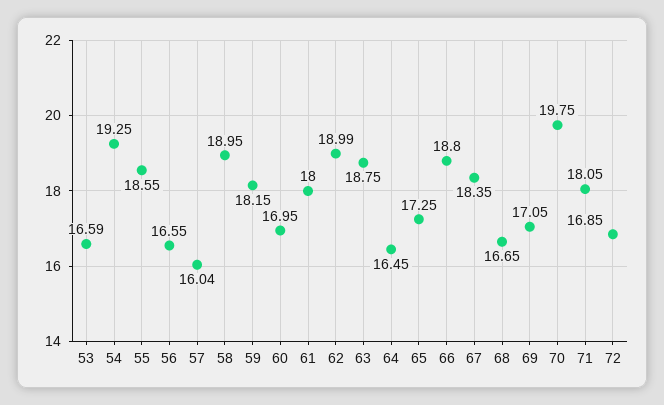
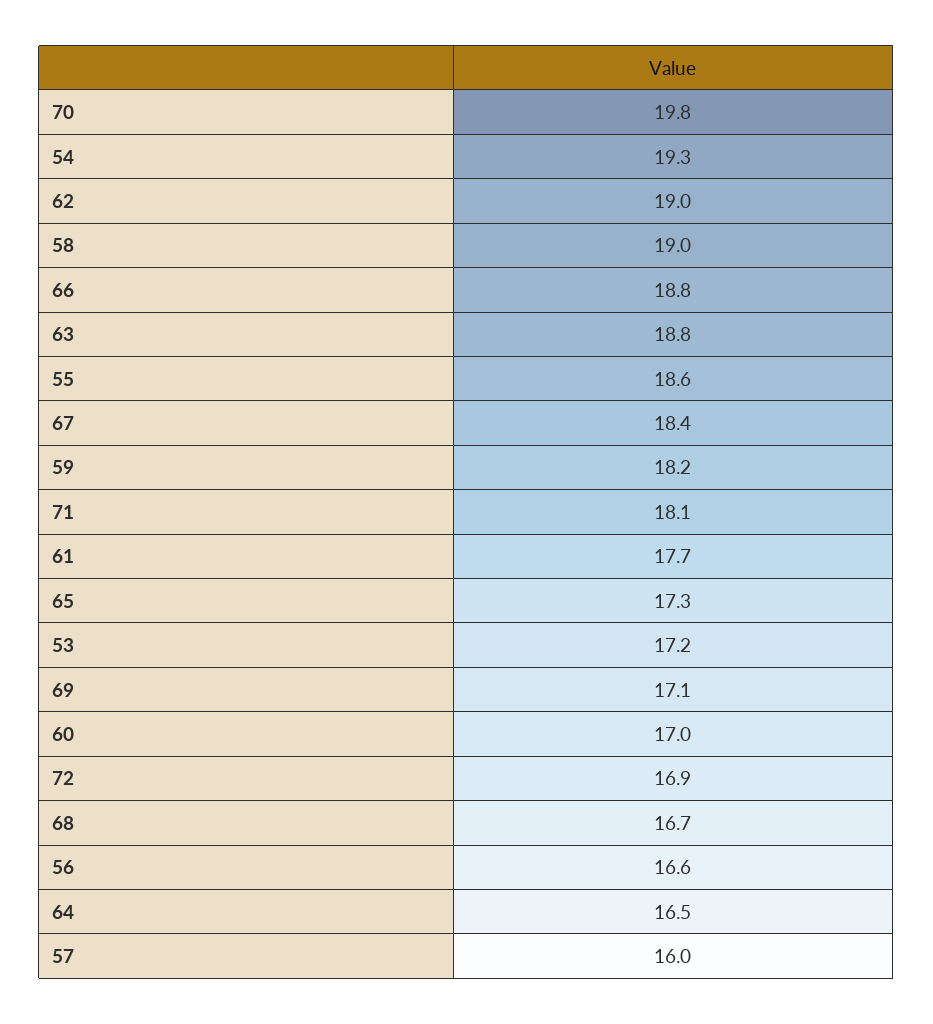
  {
-   "53": 16.59,
+   "53": 17.2,
    "54": 19.25,
    "55": 18.55,
    "56": 16.55,
    "57": 16.04,
    "58": 18.95,
    "59": 18.15,
    "60": 16.95,
-   "61": 18,
+   "61": 17.7,
    "62": 18.99,
    "63": 18.75,
    "64": 16.45,
    "65": 17.25,
    "66": 18.8,
    "67": 18.35,
    "68": 16.65,
    "69": 17.05,
    "70": 19.75,
    "71": 18.05,
    "72": 16.85
  }

